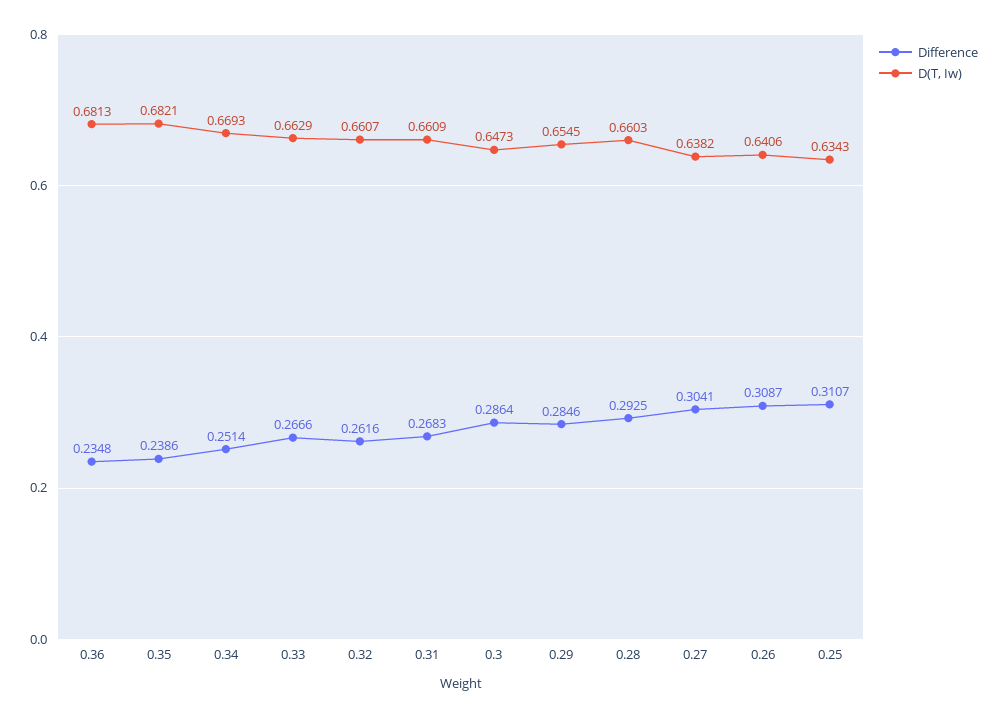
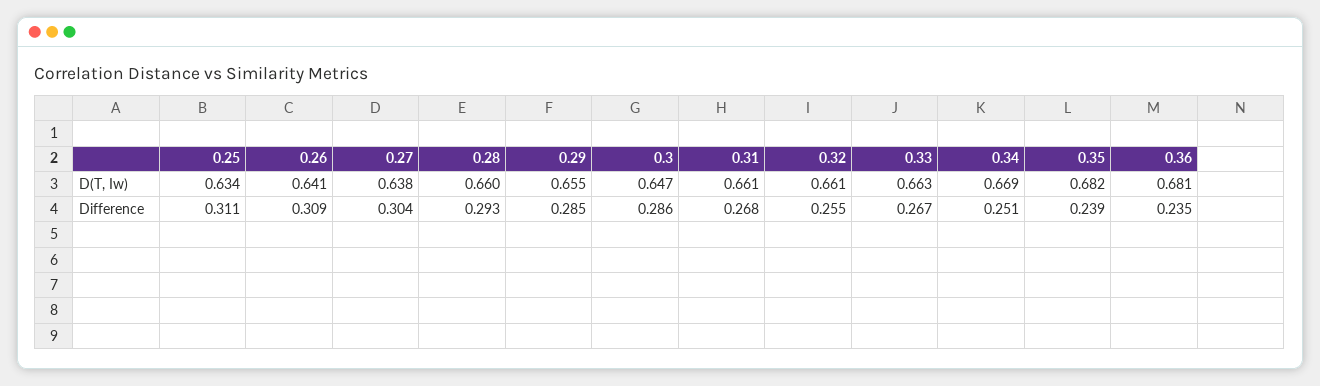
  {
    "Difference": {
      "0.36": 0.2348,
      "0.35": 0.2386,
      "0.34": 0.2514,
      "0.33": 0.2666,
-     "0.32": 0.2616,
+     "0.32": 0.255,
      "0.31": 0.2683,
      "0.3": 0.2864,
      "0.29": 0.2846,
      "0.28": 0.2925,
      "0.27": 0.3041,
      "0.26": 0.3087,
      "0.25": 0.3107
    },
    "D(T, Iw)": {
      "0.36": 0.6813,
      "0.35": 0.6821,
      "0.34": 0.6693,
      "0.33": 0.6629,
      "0.32": 0.6607,
      "0.31": 0.6609,
      "0.3": 0.6473,
      "0.29": 0.6545,
      "0.28": 0.6603,
      "0.27": 0.6382,
      "0.26": 0.6406,
      "0.25": 0.6343
    }
  }

